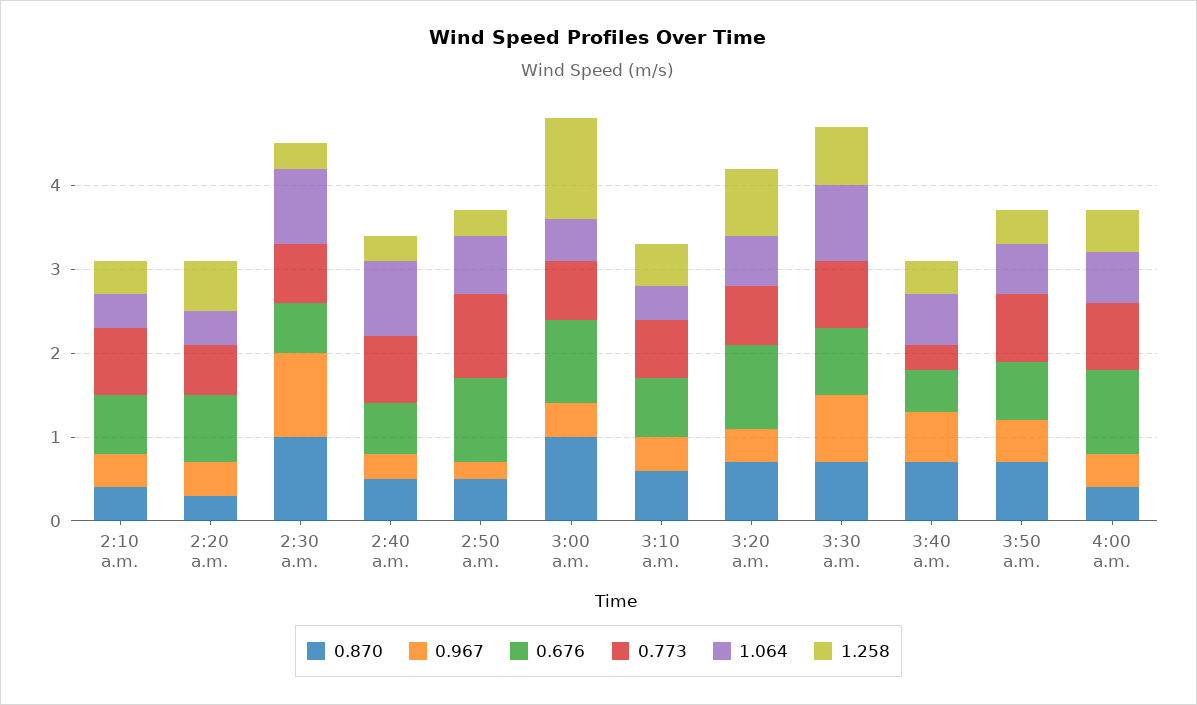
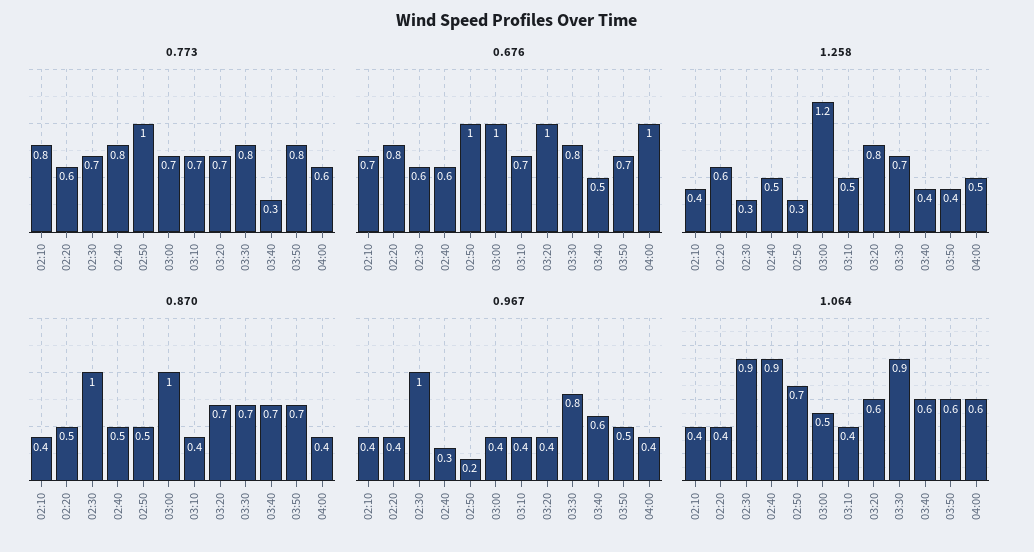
  {
    "0.870": {
      "2:10 a.m.": 0.4,
-     "2:20 a.m.": 0.3,
+     "2:20 a.m.": 0.5,
      "2:30 a.m.": 1,
      "2:40 a.m.": 0.5,
      "2:50 a.m.": 0.5,
      "3:00 a.m.": 1,
-     "3:10 a.m.": 0.6,
+     "3:10 a.m.": 0.4,
      "3:20 a.m.": 0.7,
      "3:30 a.m.": 0.7,
      "3:40 a.m.": 0.7,
      "3:50 a.m.": 0.7,
      "4:00 a.m.": 0.4
    },
    "0.967": {
      "2:10 a.m.": 0.4,
      "2:20 a.m.": 0.4,
      "2:30 a.m.": 1,
      "2:40 a.m.": 0.3,
      "2:50 a.m.": 0.2,
      "3:00 a.m.": 0.4,
      "3:10 a.m.": 0.4,
      "3:20 a.m.": 0.4,
      "3:30 a.m.": 0.8,
      "3:40 a.m.": 0.6,
      "3:50 a.m.": 0.5,
      "4:00 a.m.": 0.4
    },
    "0.676": {
      "2:10 a.m.": 0.7,
      "2:20 a.m.": 0.8,
      "2:30 a.m.": 0.6,
      "2:40 a.m.": 0.6,
      "2:50 a.m.": 1,
      "3:00 a.m.": 1,
      "3:10 a.m.": 0.7,
      "3:20 a.m.": 1,
      "3:30 a.m.": 0.8,
      "3:40 a.m.": 0.5,
      "3:50 a.m.": 0.7,
      "4:00 a.m.": 1
    },
    "0.773": {
      "2:10 a.m.": 0.8,
      "2:20 a.m.": 0.6,
      "2:30 a.m.": 0.7,
      "2:40 a.m.": 0.8,
      "2:50 a.m.": 1,
      "3:00 a.m.": 0.7,
      "3:10 a.m.": 0.7,
      "3:20 a.m.": 0.7,
      "3:30 a.m.": 0.8,
      "3:40 a.m.": 0.3,
      "3:50 a.m.": 0.8,
-     "4:00 a.m.": 0.8
+     "4:00 a.m.": 0.6
    },
    "1.064": {
      "2:10 a.m.": 0.4,
      "2:20 a.m.": 0.4,
      "2:30 a.m.": 0.9,
      "2:40 a.m.": 0.9,
      "2:50 a.m.": 0.7,
      "3:00 a.m.": 0.5,
      "3:10 a.m.": 0.4,
      "3:20 a.m.": 0.6,
      "3:30 a.m.": 0.9,
      "3:40 a.m.": 0.6,
      "3:50 a.m.": 0.6,
      "4:00 a.m.": 0.6
    },
    "1.258": {
      "2:10 a.m.": 0.4,
      "2:20 a.m.": 0.6,
      "2:30 a.m.": 0.3,
-     "2:40 a.m.": 0.3,
+     "2:40 a.m.": 0.5,
      "2:50 a.m.": 0.3,
      "3:00 a.m.": 1.2,
      "3:10 a.m.": 0.5,
      "3:20 a.m.": 0.8,
      "3:30 a.m.": 0.7,
      "3:40 a.m.": 0.4,
      "3:50 a.m.": 0.4,
      "4:00 a.m.": 0.5
    }
  }

